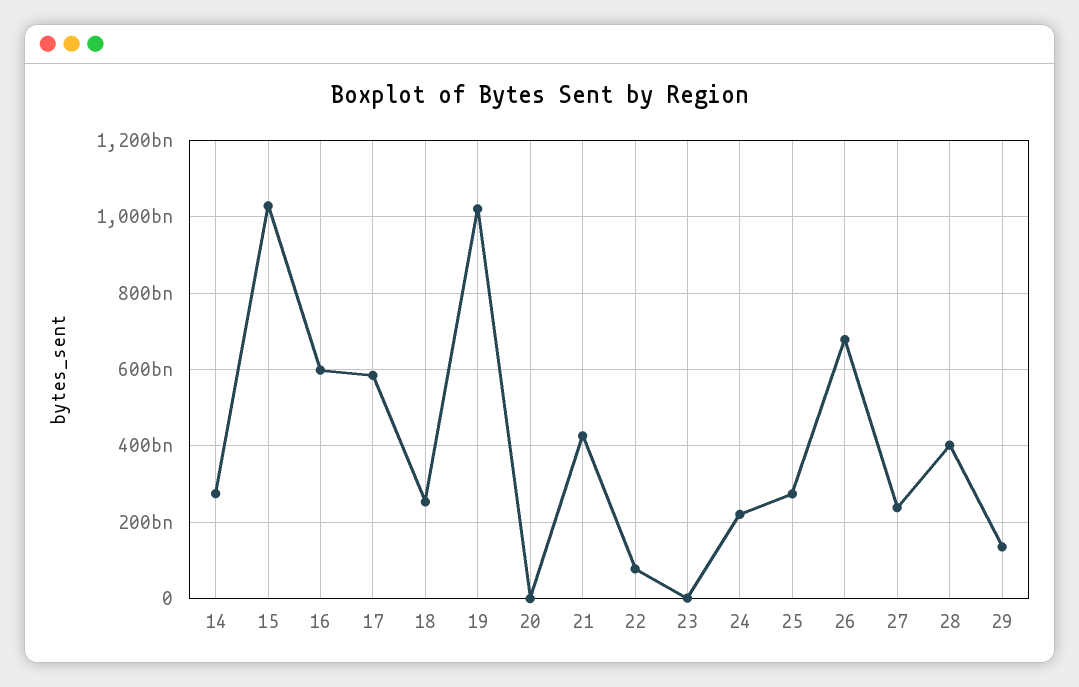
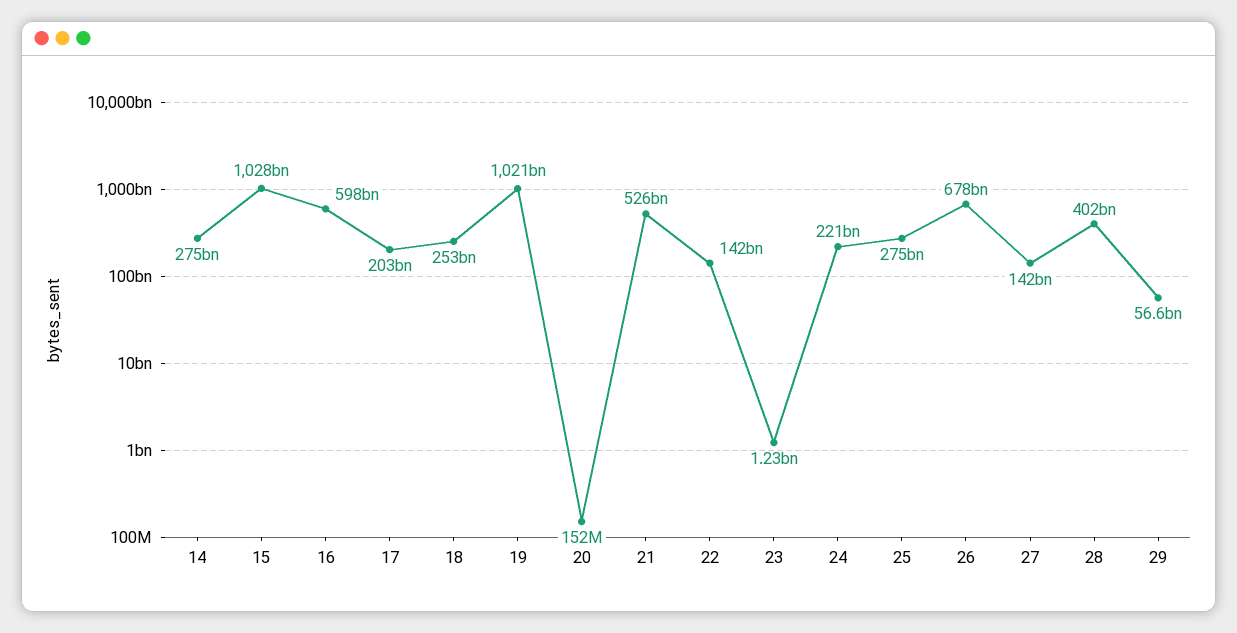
  {
    "14": 275000000000,
    "15": 1028000000000,
    "16": 598000000000,
-   "17": 580000000000,
+   "17": 203000000000,
    "18": 253000000000,
    "19": 1021000000000,
    "20": 152000000,
-   "21": 420000000000,
+   "21": 526000000000,
-   "22": 80000000000,
+   "22": 142000000000,
    "23": 1230000000,
    "24": 221000000000,
    "25": 275000000000,
    "26": 678000000000,
-   "27": 240000000000,
+   "27": 142000000000,
    "28": 402000000000,
-   "29": 140000000000
+   "29": 56600000000
  }

